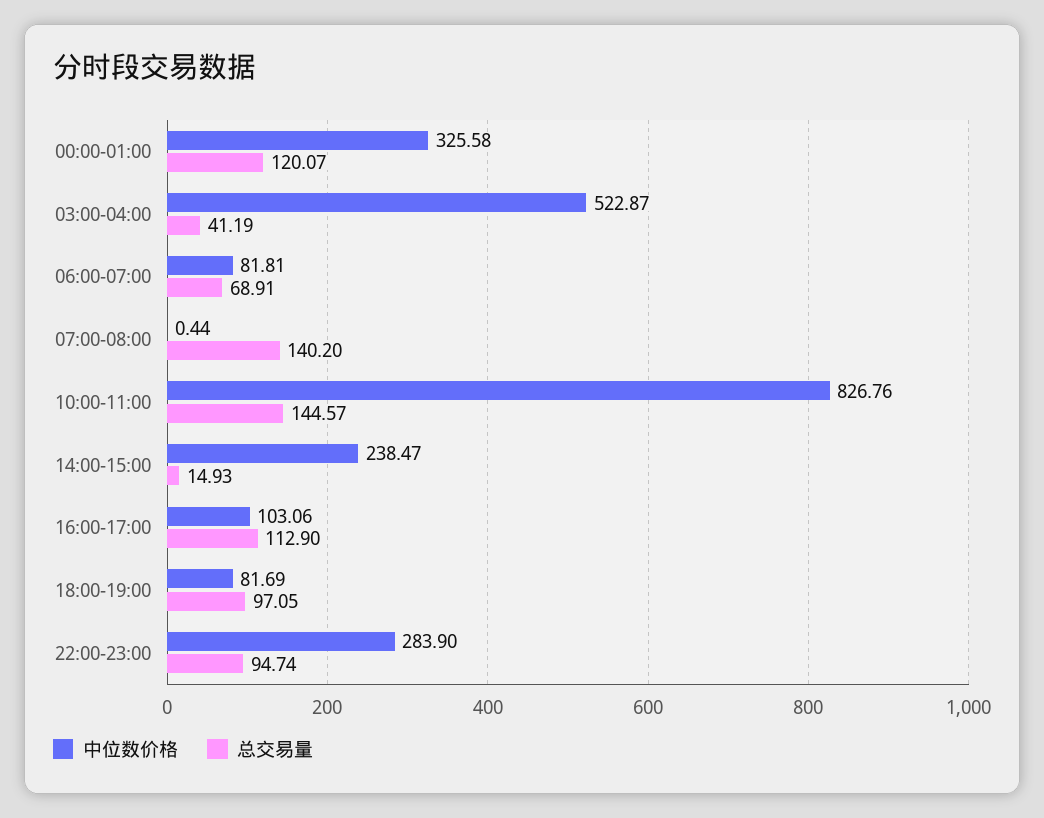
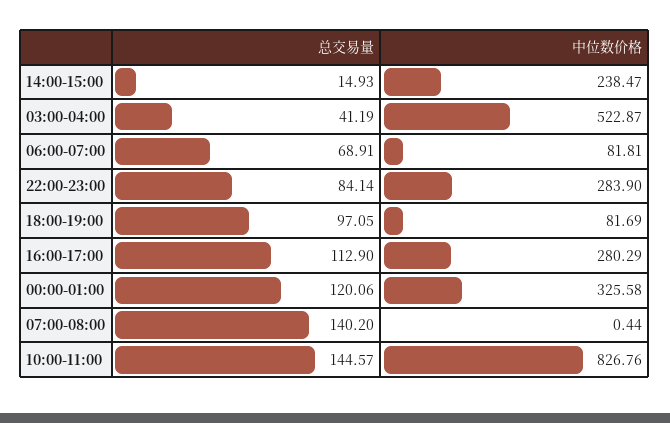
  {
    "中位数价格": {
      "00:00-01:00": 325.58,
      "03:00-04:00": 522.87,
      "06:00-07:00": 81.81,
      "07:00-08:00": 0.44,
      "10:00-11:00": 826.76,
      "14:00-15:00": 238.47,
-     "16:00-17:00": 103.06,
+     "16:00-17:00": 280.29,
      "18:00-19:00": 81.69,
      "22:00-23:00": 283.9
    },
    "总交易量": {
-     "00:00-01:00": 120.07,
+     "00:00-01:00": 120.06,
      "03:00-04:00": 41.19,
      "06:00-07:00": 68.91,
      "07:00-08:00": 140.2,
      "10:00-11:00": 144.57,
      "14:00-15:00": 14.93,
      "16:00-17:00": 112.9,
      "18:00-19:00": 97.05,
-     "22:00-23:00": 94.74
+     "22:00-23:00": 84.14
    }
  }

